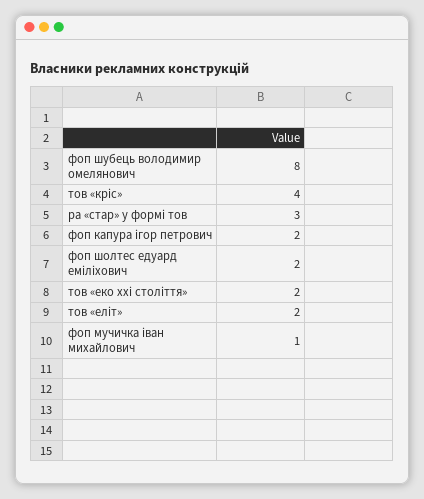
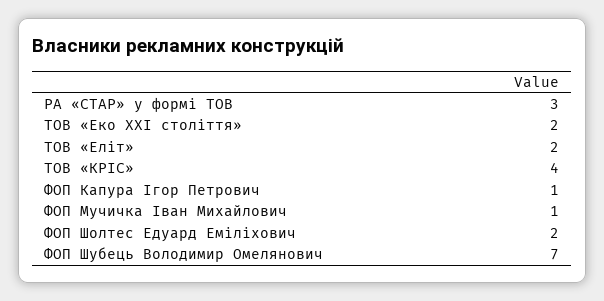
  {
-   "фоп шубець володимир омелянович": 8,
+   "фоп шубець володимир омелянович": 7,
    "тов «кріс»": 4,
    "ра «стар» у формі тов": 3,
-   "фоп капура ігор петрович": 2,
+   "фоп капура ігор петрович": 1,
    "фоп шолтес едуард еміліхович": 2,
    "тов «еко ххі століття»": 2,
    "тов «еліт»": 2,
    "фоп мучичка іван михайлович": 1
  }

